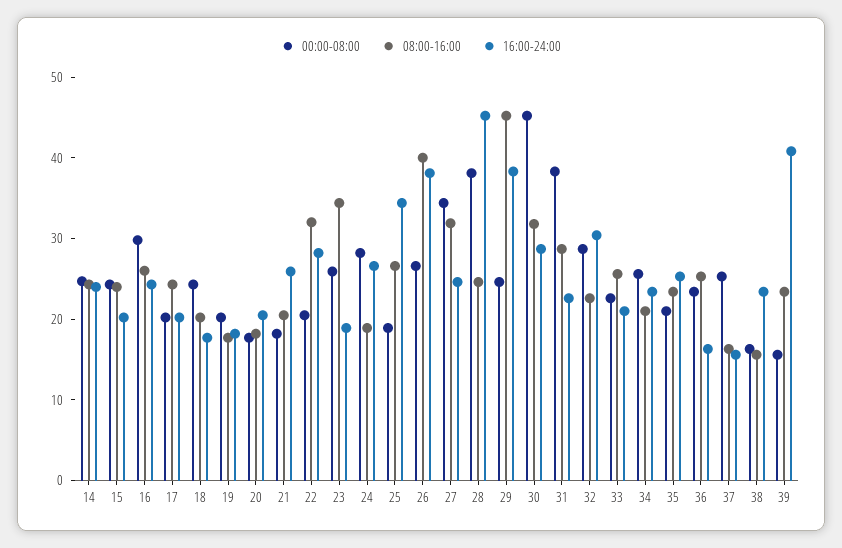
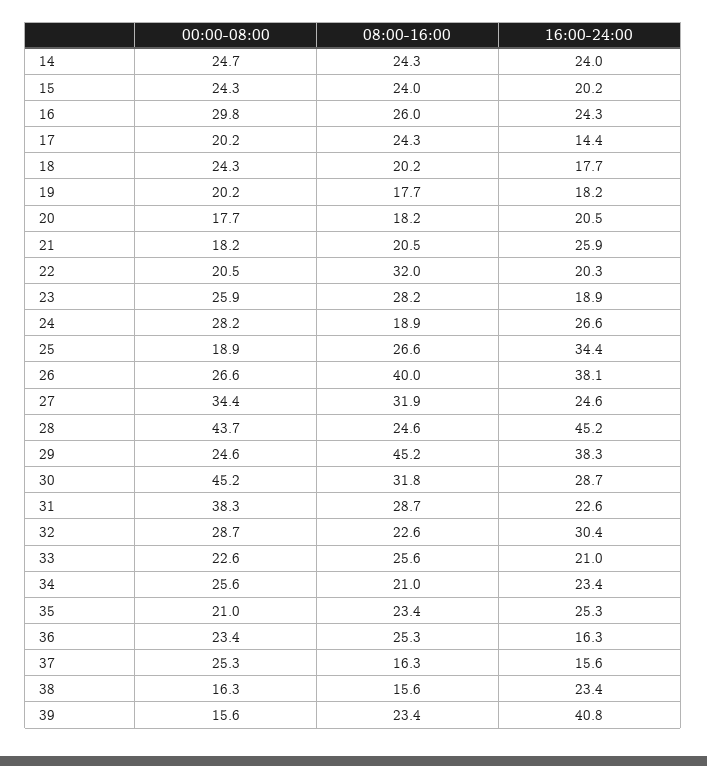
  {
    "00:00-08:00": {
      "14": 24.7,
      "15": 24.3,
      "16": 29.8,
      "17": 20.2,
      "18": 24.3,
      "19": 20.2,
      "20": 17.7,
      "21": 18.2,
      "22": 20.5,
      "23": 25.9,
      "24": 28.2,
      "25": 18.9,
      "26": 26.6,
      "27": 34.4,
-     "28": 38,
+     "28": 43.7,
      "29": 24.6,
      "30": 45.2,
      "31": 38.3,
      "32": 28.7,
      "33": 22.6,
      "34": 25.6,
      "35": 21,
      "36": 23.4,
      "37": 25.3,
      "38": 16.3,
      "39": 15.6
    },
    "08:00-16:00": {
      "14": 24.3,
      "15": 24,
      "16": 26,
      "17": 24.3,
      "18": 20.2,
      "19": 17.7,
      "20": 18.2,
      "21": 20.5,
      "22": 32,
-     "23": 34,
+     "23": 28.2,
      "24": 18.9,
      "25": 26.6,
      "26": 40,
      "27": 31.9,
      "28": 24.6,
      "29": 45.2,
      "30": 31.8,
      "31": 28.7,
      "32": 22.6,
      "33": 25.6,
      "34": 21,
      "35": 23.4,
      "36": 25.3,
      "37": 16.3,
      "38": 15.6,
      "39": 23.4
    },
    "16:00-24:00": {
      "14": 24,
      "15": 20.2,
      "16": 24.3,
-     "17": 20,
+     "17": 14.4,
      "18": 17.7,
      "19": 18.2,
      "20": 20.5,
      "21": 25.9,
-     "22": 28,
+     "22": 20.3,
      "23": 18.9,
      "24": 26.6,
      "25": 34.4,
      "26": 38.1,
      "27": 24.6,
      "28": 45.2,
      "29": 38.3,
      "30": 28.7,
      "31": 22.6,
      "32": 30.4,
      "33": 21,
      "34": 23.4,
      "35": 25.3,
      "36": 16.3,
      "37": 15.6,
      "38": 23.4,
      "39": 40.8
    }
  }

